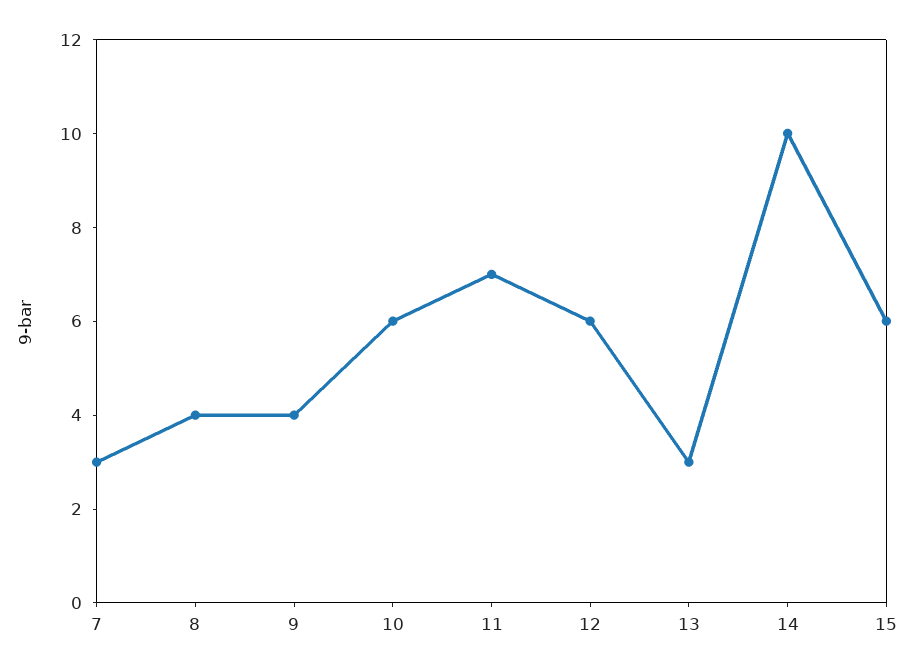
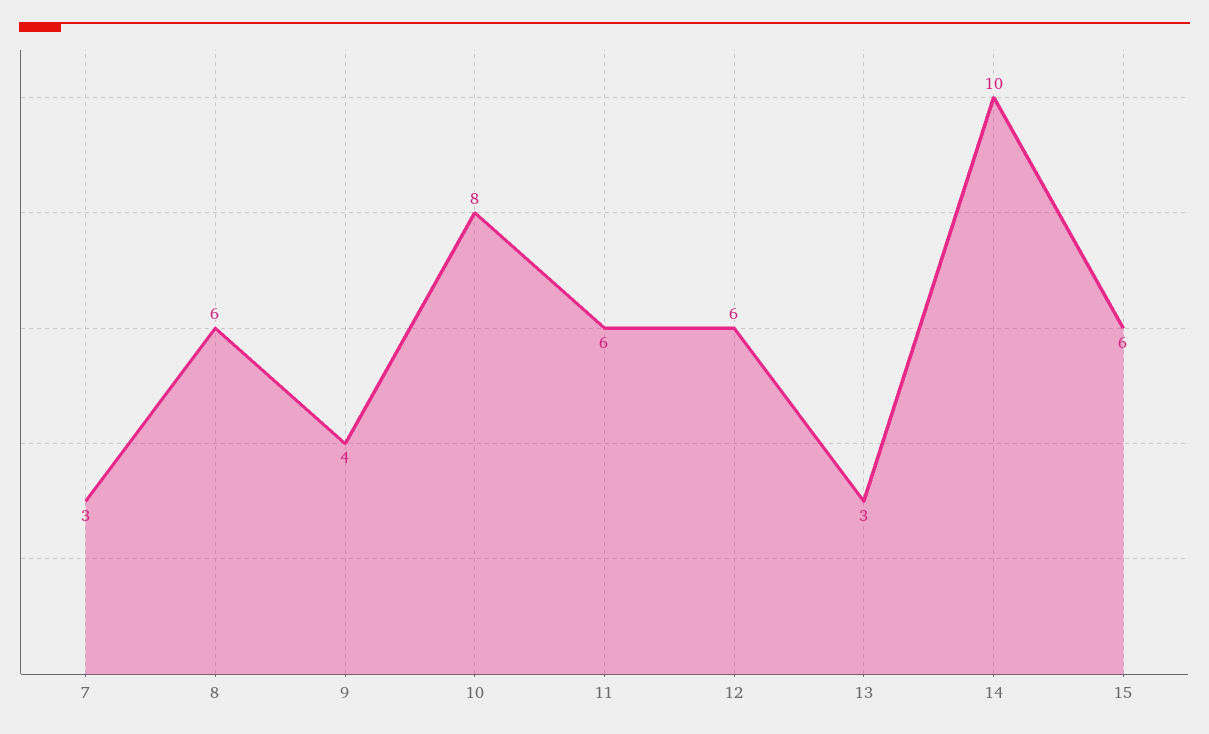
  {
    "7": 3,
-   "8": 4,
+   "8": 6,
    "9": 4,
-   "10": 6,
+   "10": 8,
-   "11": 7,
+   "11": 6,
    "12": 6,
    "13": 3,
    "14": 10,
    "15": 6
  }

